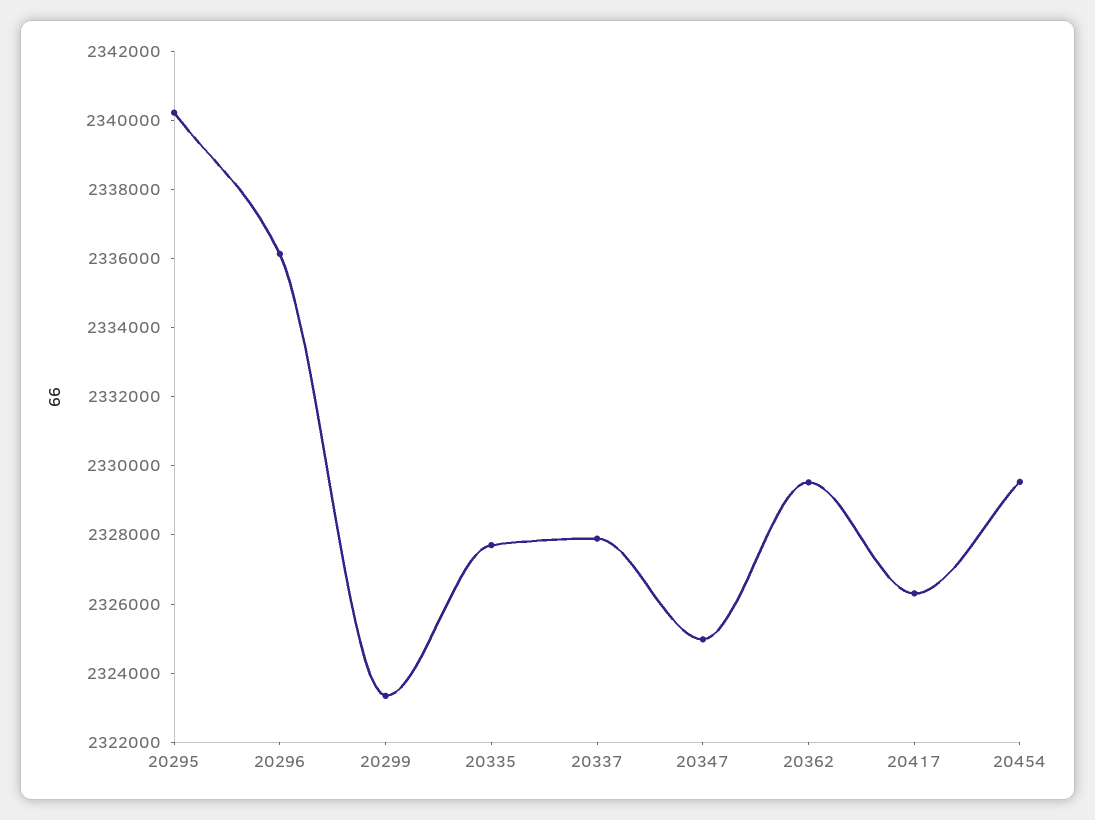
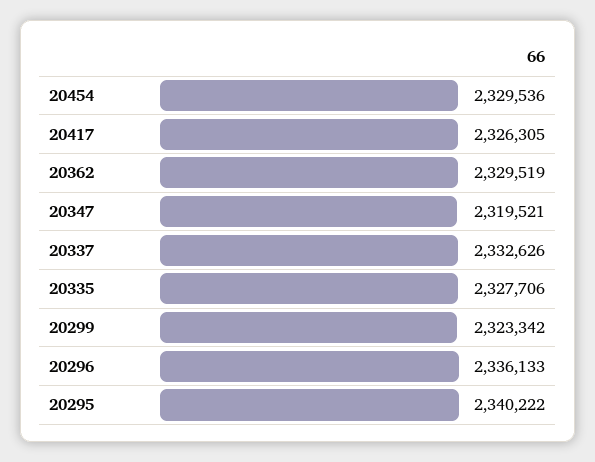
  {
    "20295": 2340222,
    "20296": 2336133,
    "20299": 2323342,
    "20335": 2327706,
-   "20337": 2328000,
+   "20337": 2332626,
-   "20347": 2325000,
+   "20347": 2319521,
    "20362": 2329519,
    "20417": 2326305,
    "20454": 2329536
  }

